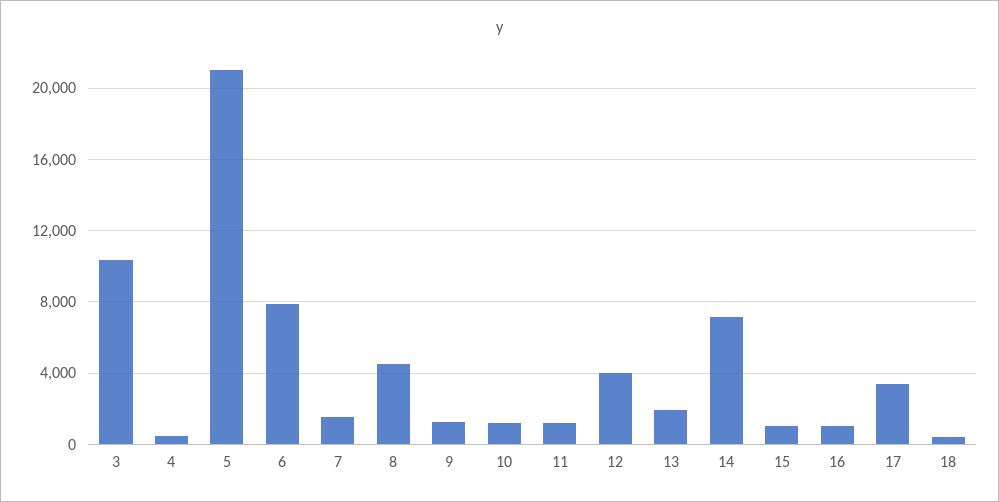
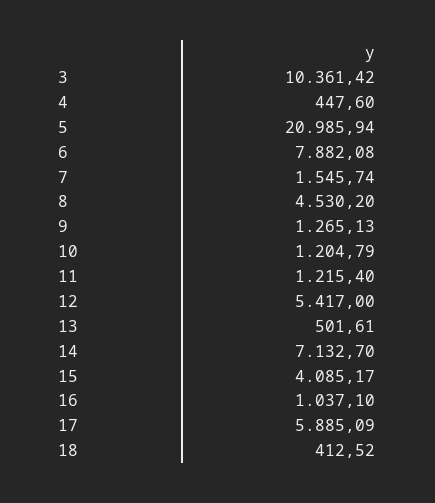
  {
    "3": 10361.42,
    "4": 447.6,
    "5": 20985.94,
    "6": 7882.08,
    "7": 1545.74,
    "8": 4530.2,
    "9": 1265.13,
    "10": 1204.79,
    "11": 1215.4,
-   "12": 4000,
+   "12": 5417,
-   "13": 2000,
+   "13": 501.61,
    "14": 7132.7,
-   "15": 1000,
+   "15": 4085.17,
    "16": 1037.1,
-   "17": 3500,
+   "17": 5885.09,
    "18": 412.52
  }

